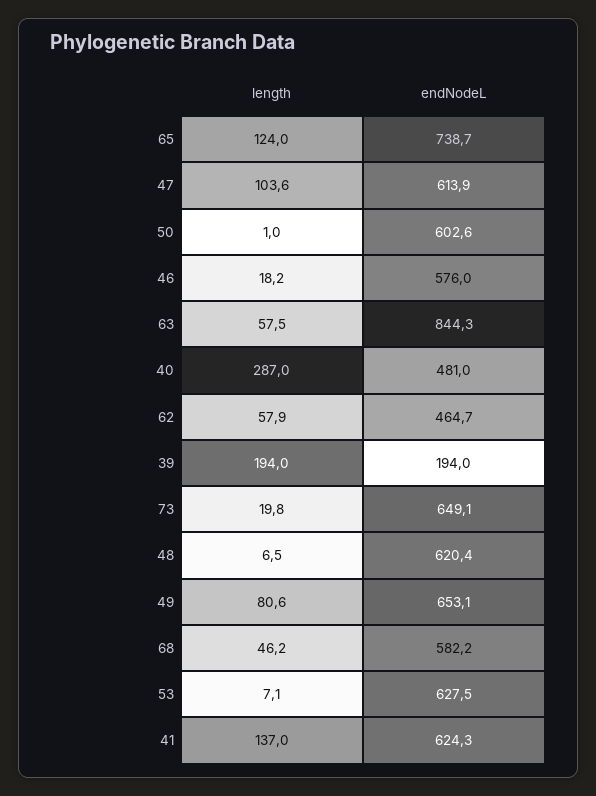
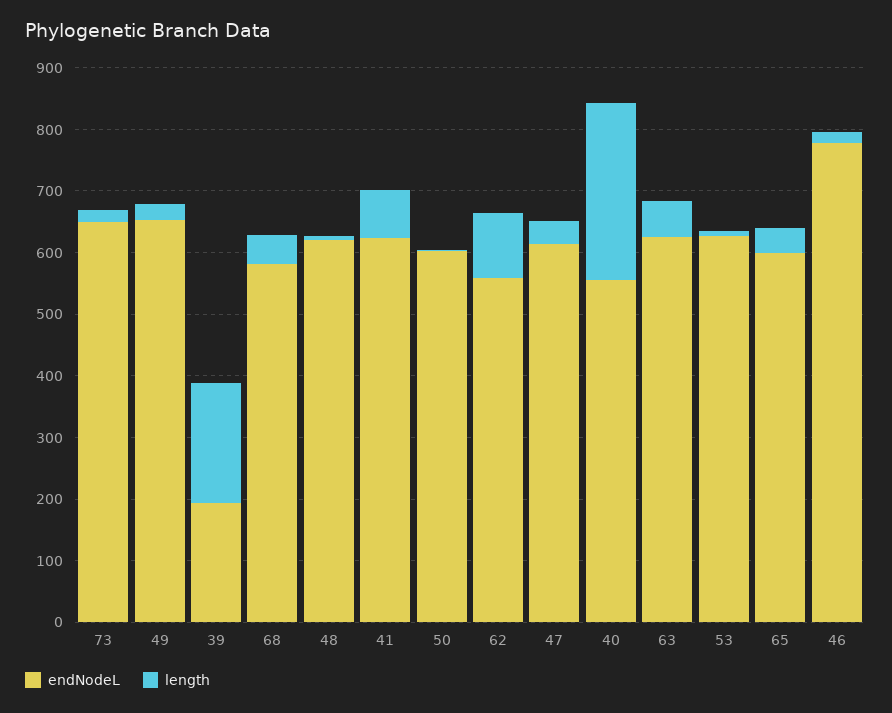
  {
    "length": {
-     "65": 124,
+     "65": 40,
-     "47": 103.6,
+     "47": 40,
      "50": 1,
      "46": 18.2,
      "63": 57.5,
      "40": 287,
-     "62": 57.9,
+     "62": 100,
      "39": 194,
      "73": 19.8,
      "48": 6.5,
-     "49": 80.6,
+     "49": 20,
      "68": 46.2,
      "53": 7.1,
-     "41": 137
+     "41": 80
    },
    "endNodeL": {
-     "65": 738.7,
+     "65": 600,
      "47": 613.9,
      "50": 602.6,
-     "46": 576,
+     "46": 780,
-     "63": 844.3,
+     "63": 620,
-     "40": 481,
+     "40": 560,
-     "62": 464.7,
+     "62": 560,
      "39": 194,
      "73": 649.1,
      "48": 620.4,
      "49": 653.1,
      "68": 582.2,
      "53": 627.5,
      "41": 624.3
    }
  }

